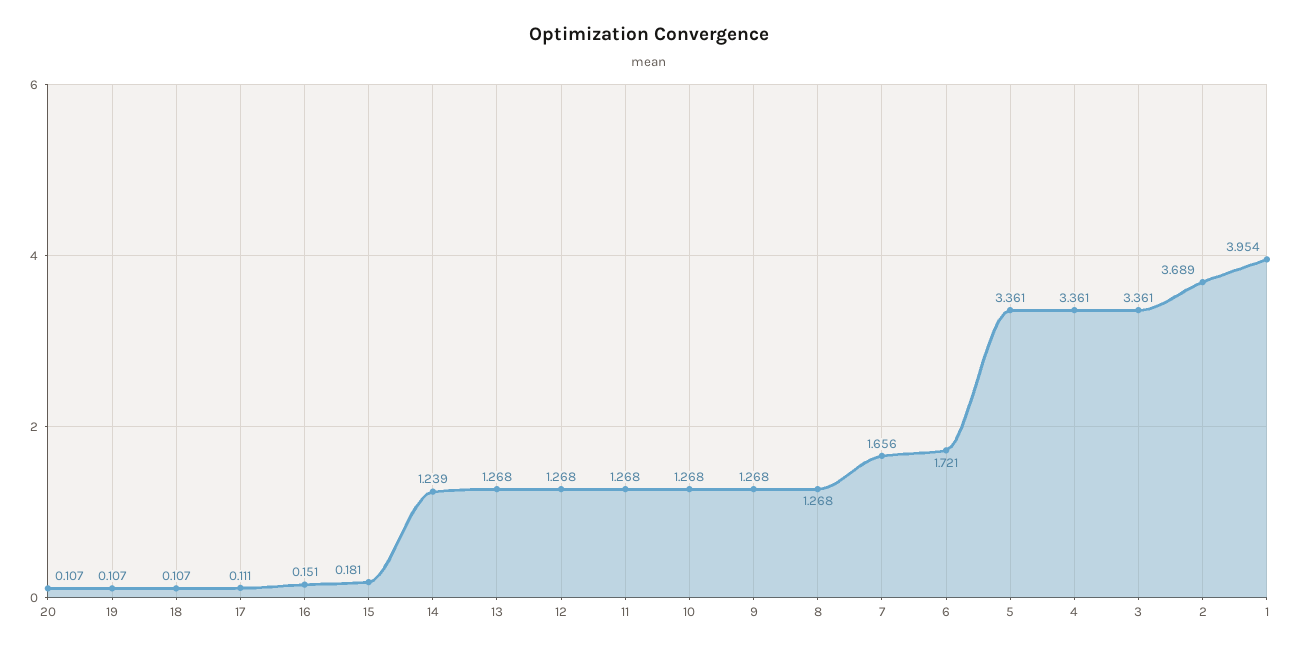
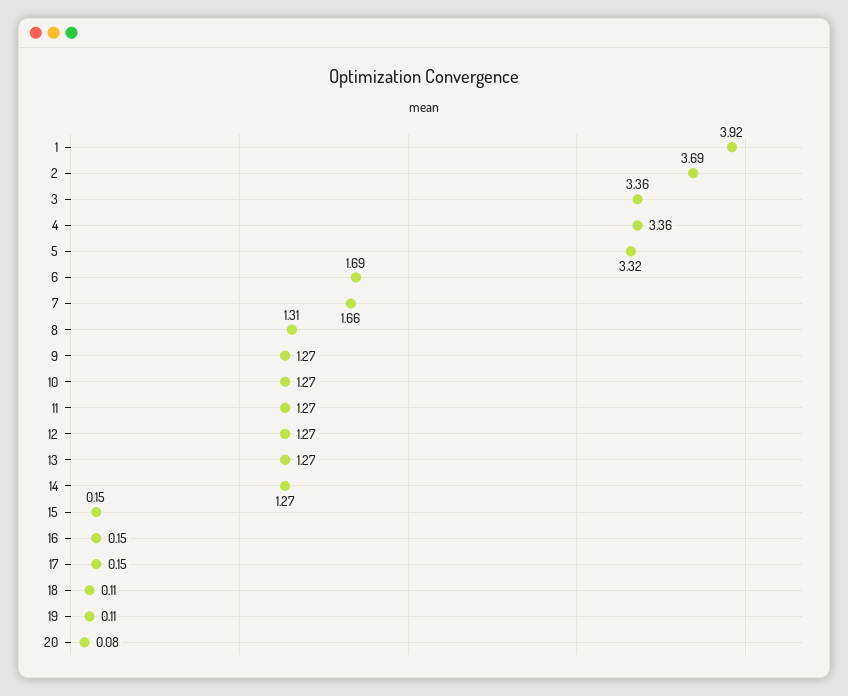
  {
-   "20": 0.107,
+   "20": 0.08,
    "19": 0.107,
    "18": 0.107,
-   "17": 0.111,
+   "17": 0.15,
    "16": 0.151,
-   "15": 0.181,
+   "15": 0.15,
-   "14": 1.239,
+   "14": 1.27,
    "13": 1.268,
    "12": 1.268,
    "11": 1.268,
    "10": 1.268,
    "9": 1.268,
-   "8": 1.268,
+   "8": 1.31,
    "7": 1.656,
-   "6": 1.721,
+   "6": 1.69,
-   "5": 3.361,
+   "5": 3.32,
    "4": 3.361,
    "3": 3.361,
    "2": 3.689,
-   "1": 3.954
+   "1": 3.92
  }

